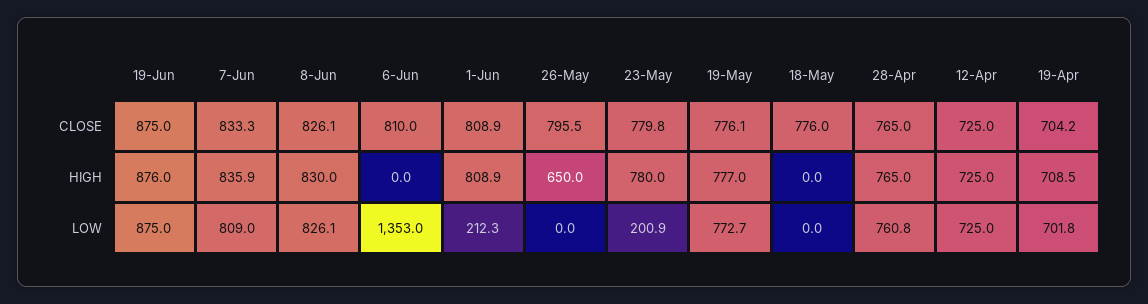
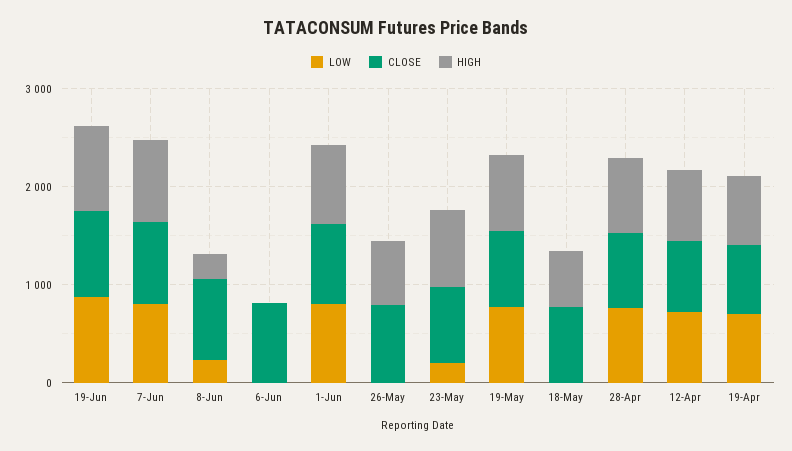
  {
    "CLOSE": {
      "19-Jun": 875,
      "7-Jun": 833.3,
      "8-Jun": 826.1,
      "6-Jun": 810,
      "1-Jun": 808.9,
      "26-May": 795.5,
      "23-May": 779.8,
      "19-May": 776.1,
      "18-May": 776,
      "28-Apr": 765,
      "12-Apr": 725,
      "19-Apr": 704.2
    },
    "HIGH": {
      "19-Jun": 876,
      "7-Jun": 835.9,
-     "8-Jun": 830,
+     "8-Jun": 200,
      "6-Jun": 0,
      "1-Jun": 808.9,
      "26-May": 650,
      "23-May": 780,
      "19-May": 777,
-     "18-May": 0,
+     "18-May": 600,
      "28-Apr": 765,
      "12-Apr": 725,
      "19-Apr": 708.5
    },
    "LOW": {
      "19-Jun": 875,
      "7-Jun": 809,
-     "8-Jun": 826.1,
+     "8-Jun": 200,
-     "6-Jun": 1353,
+     "6-Jun": 0,
-     "1-Jun": 212.3,
+     "1-Jun": 800,
      "26-May": 0,
      "23-May": 200.9,
      "19-May": 772.7,
      "18-May": 0,
      "28-Apr": 760.8,
      "12-Apr": 725,
      "19-Apr": 701.8
    }
  }

